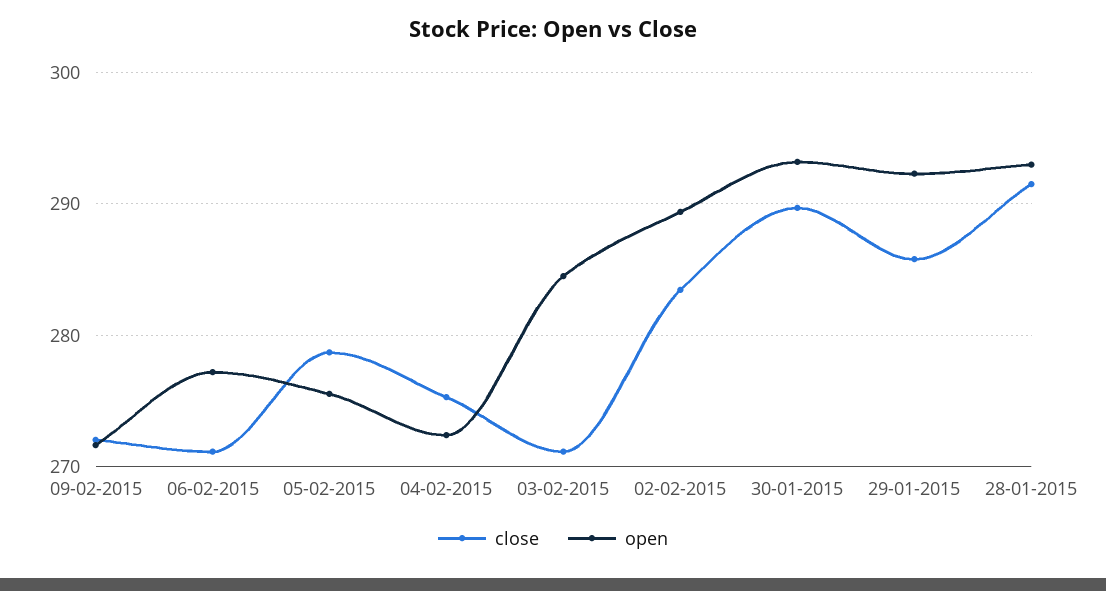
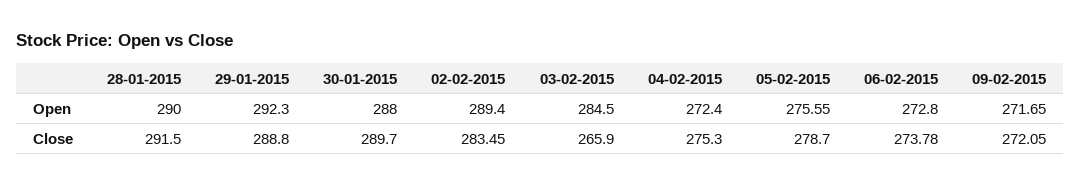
  {
    "close": {
      "09-02-2015": 272.05,
-     "06-02-2015": 271,
+     "06-02-2015": 273.78,
      "05-02-2015": 278.7,
      "04-02-2015": 275.3,
-     "03-02-2015": 271,
+     "03-02-2015": 265.9,
      "02-02-2015": 283.45,
      "30-01-2015": 289.7,
-     "29-01-2015": 286,
+     "29-01-2015": 288.8,
      "28-01-2015": 291.5
    },
    "open": {
      "09-02-2015": 271.65,
-     "06-02-2015": 277,
+     "06-02-2015": 272.8,
      "05-02-2015": 275.55,
      "04-02-2015": 272.4,
      "03-02-2015": 284.5,
      "02-02-2015": 289.4,
-     "30-01-2015": 293,
+     "30-01-2015": 288,
      "29-01-2015": 292.3,
-     "28-01-2015": 293
+     "28-01-2015": 290
    }
  }

